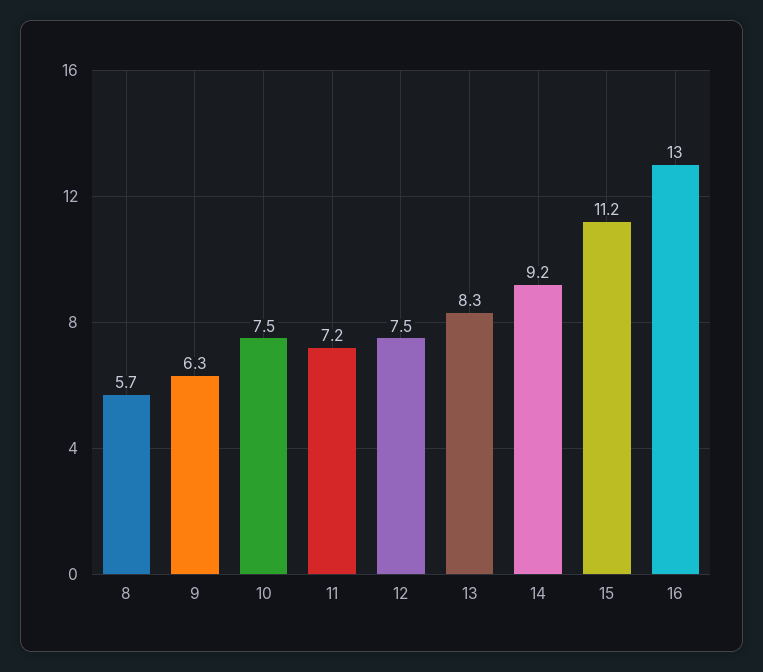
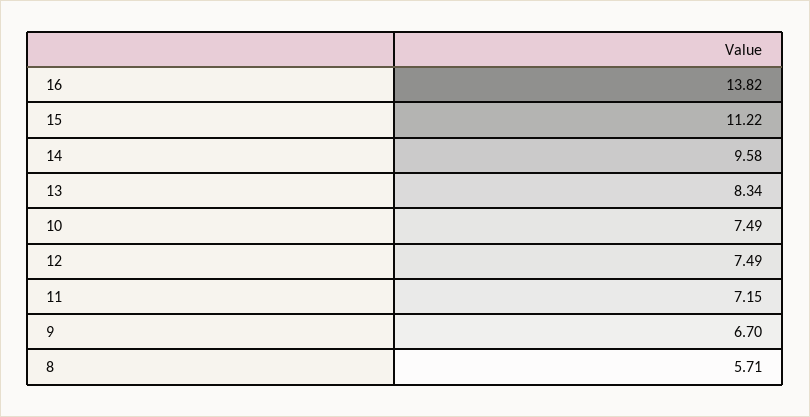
  {
    "8": 5.71,
-   "9": 6.3,
+   "9": 6.7,
    "10": 7.49,
    "11": 7.15,
    "12": 7.49,
    "13": 8.34,
-   "14": 9.2,
+   "14": 9.58,
    "15": 11.22,
-   "16": 13
+   "16": 13.82
  }

